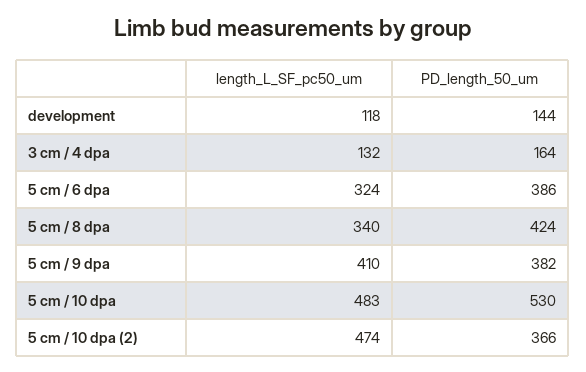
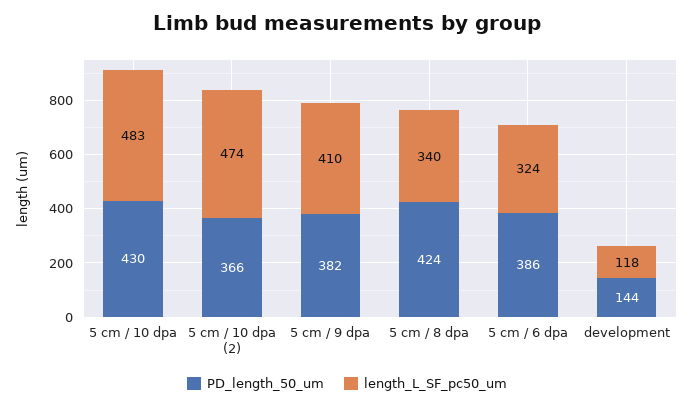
  {
    "length_L_SF_pc50_um": {
      "development": 118,
-     "3 cm / 4 dpa": 132,
      "5 cm / 6 dpa": 324,
      "5 cm / 8 dpa": 340,
      "5 cm / 9 dpa": 410,
      "5 cm / 10 dpa": 483,
      "5 cm / 10 dpa (2)": 474
    },
    "PD_length_50_um": {
      "development": 144,
-     "3 cm / 4 dpa": 164,
      "5 cm / 6 dpa": 386,
      "5 cm / 8 dpa": 424,
      "5 cm / 9 dpa": 382,
-     "5 cm / 10 dpa": 530,
+     "5 cm / 10 dpa": 430,
      "5 cm / 10 dpa (2)": 366
    }
  }

